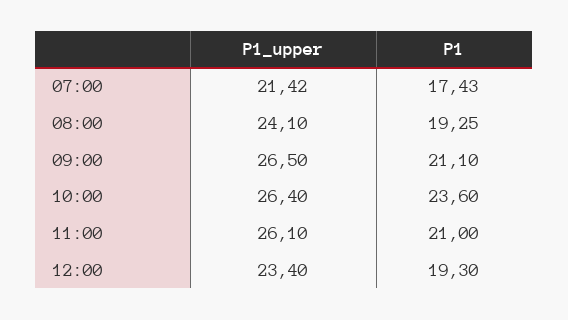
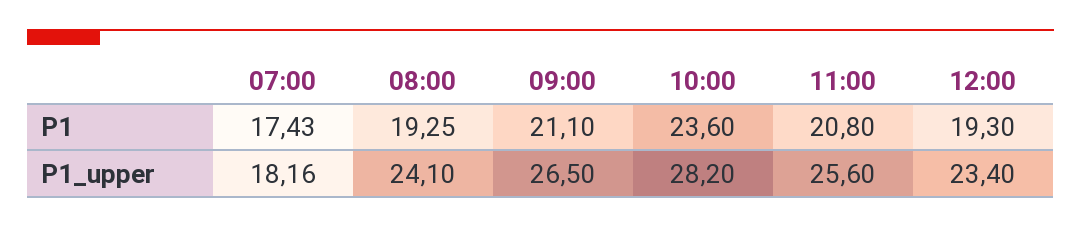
  {
    "P1_upper": {
-     "07:00": 21.42,
+     "07:00": 18.16,
      "08:00": 24.1,
      "09:00": 26.5,
-     "10:00": 26.4,
+     "10:00": 28.2,
-     "11:00": 26.1,
+     "11:00": 25.6,
      "12:00": 23.4
    },
    "P1": {
      "07:00": 17.43,
      "08:00": 19.25,
      "09:00": 21.1,
      "10:00": 23.6,
-     "11:00": 21,
+     "11:00": 20.8,
      "12:00": 19.3
    }
  }

